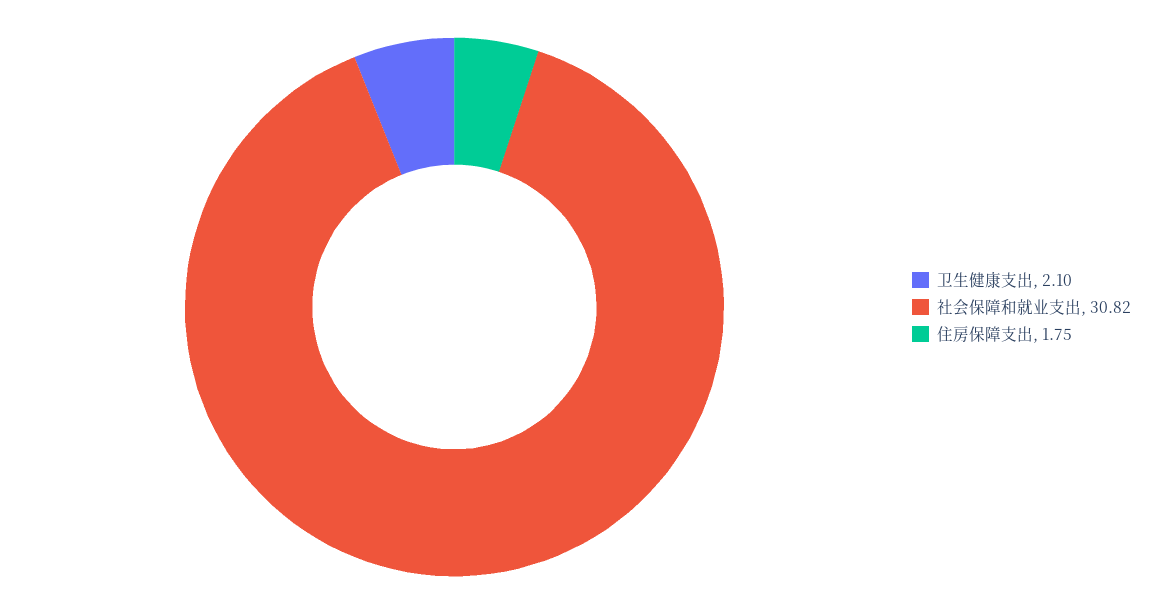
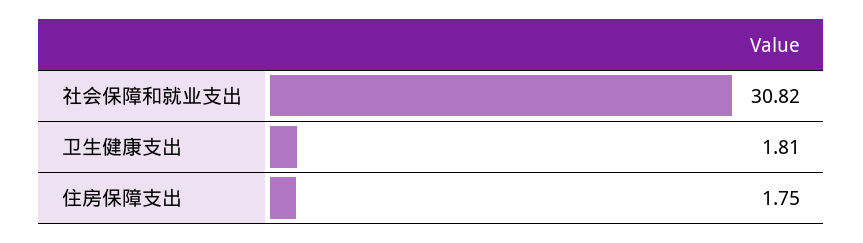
  {
-   "卫生健康支出": 2.1,
+   "卫生健康支出": 1.81,
    "社会保障和就业支出": 30.82,
    "住房保障支出": 1.75
  }

